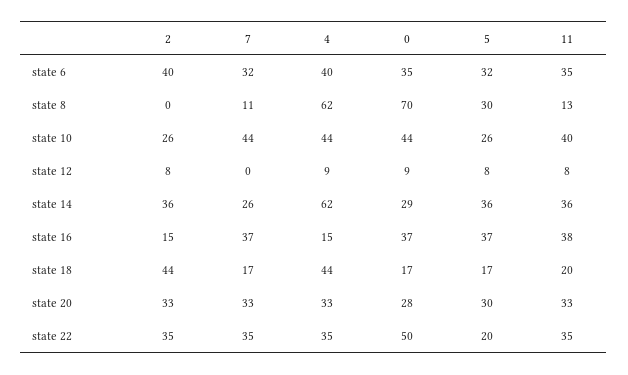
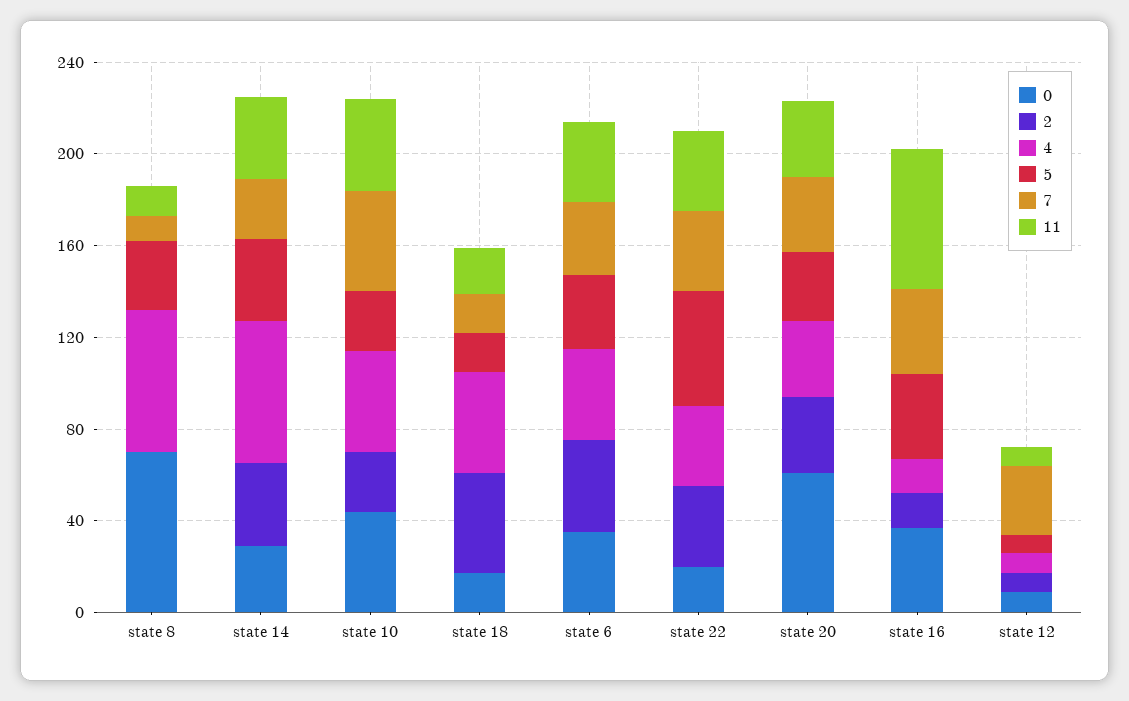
  {
    "2": {
      "state 6": 40,
      "state 8": 0,
      "state 10": 26,
      "state 12": 8,
      "state 14": 36,
      "state 16": 15,
      "state 18": 44,
      "state 20": 33,
      "state 22": 35
    },
    "7": {
      "state 6": 32,
      "state 8": 11,
      "state 10": 44,
-     "state 12": 0,
+     "state 12": 30,
      "state 14": 26,
      "state 16": 37,
      "state 18": 17,
      "state 20": 33,
      "state 22": 35
    },
    "4": {
      "state 6": 40,
      "state 8": 62,
      "state 10": 44,
      "state 12": 9,
      "state 14": 62,
      "state 16": 15,
      "state 18": 44,
      "state 20": 33,
      "state 22": 35
    },
    "0": {
      "state 6": 35,
      "state 8": 70,
      "state 10": 44,
      "state 12": 9,
      "state 14": 29,
      "state 16": 37,
      "state 18": 17,
-     "state 20": 28,
+     "state 20": 60,
-     "state 22": 50
+     "state 22": 20
    },
    "5": {
      "state 6": 32,
      "state 8": 30,
      "state 10": 26,
      "state 12": 8,
      "state 14": 36,
      "state 16": 37,
      "state 18": 17,
      "state 20": 30,
-     "state 22": 20
+     "state 22": 50
    },
    "11": {
      "state 6": 35,
      "state 8": 13,
      "state 10": 40,
      "state 12": 8,
      "state 14": 36,
-     "state 16": 38,
+     "state 16": 60,
      "state 18": 20,
      "state 20": 33,
      "state 22": 35
    }
  }

